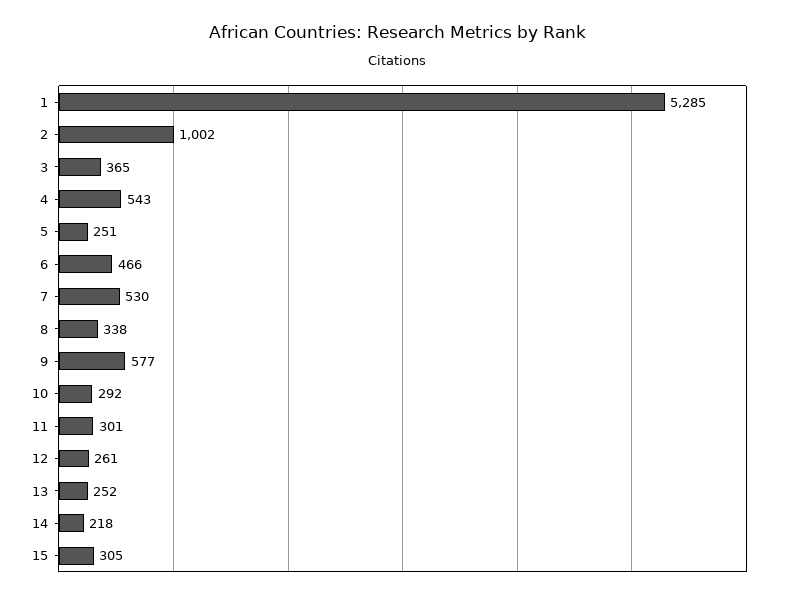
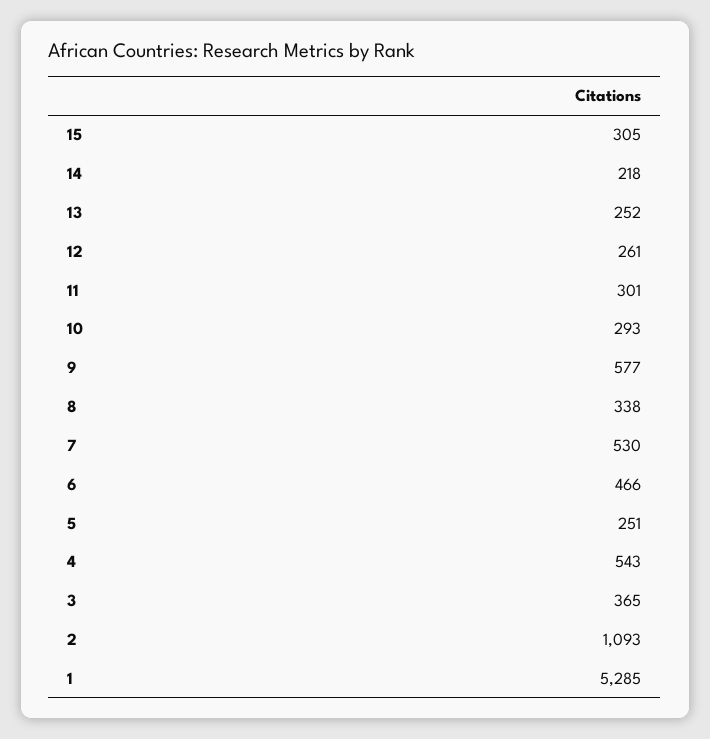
  {
    "1": 5285,
-   "2": 1002,
+   "2": 1093,
    "3": 365,
    "4": 543,
    "5": 251,
    "6": 466,
    "7": 530,
    "8": 338,
    "9": 577,
-   "10": 292,
+   "10": 293,
    "11": 301,
    "12": 261,
    "13": 252,
    "14": 218,
    "15": 305
  }

